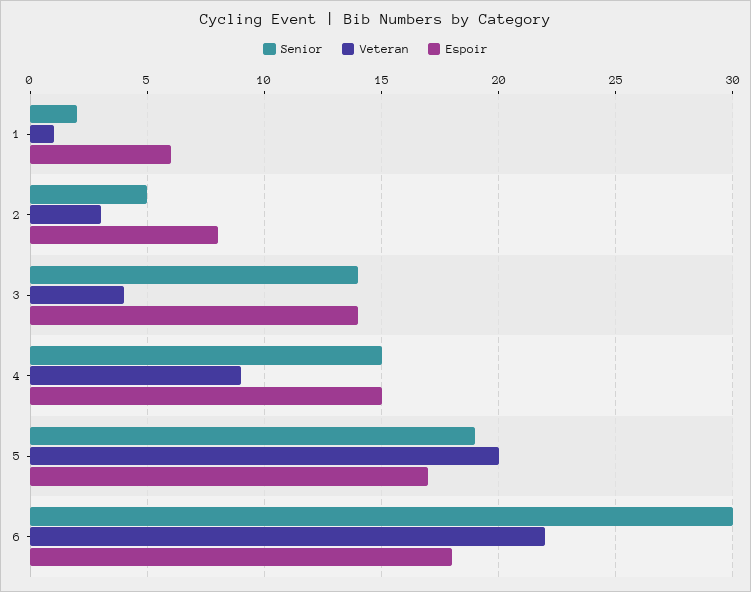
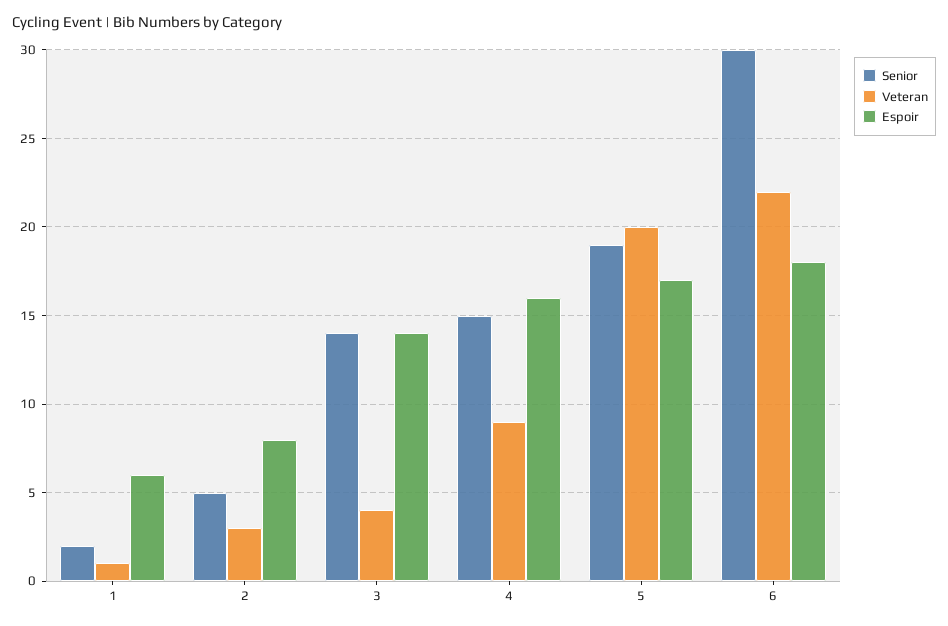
  {
    "Senior": {
      "1": 2,
      "2": 5,
      "3": 14,
      "4": 15,
      "5": 19,
      "6": 30
    },
    "Veteran": {
      "1": 1,
      "2": 3,
      "3": 4,
      "4": 9,
      "5": 20,
      "6": 22
    },
    "Espoir": {
      "1": 6,
      "2": 8,
      "3": 14,
-     "4": 15,
+     "4": 16,
      "5": 17,
      "6": 18
    }
  }

